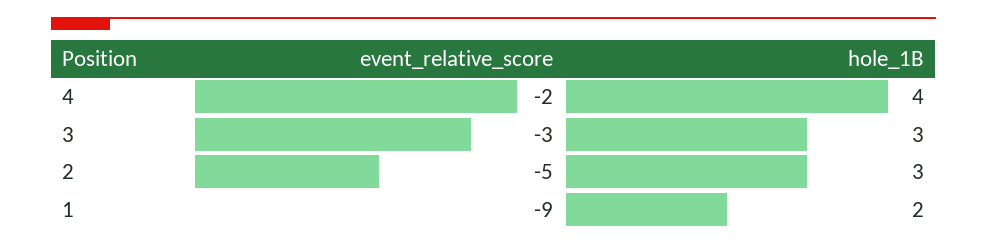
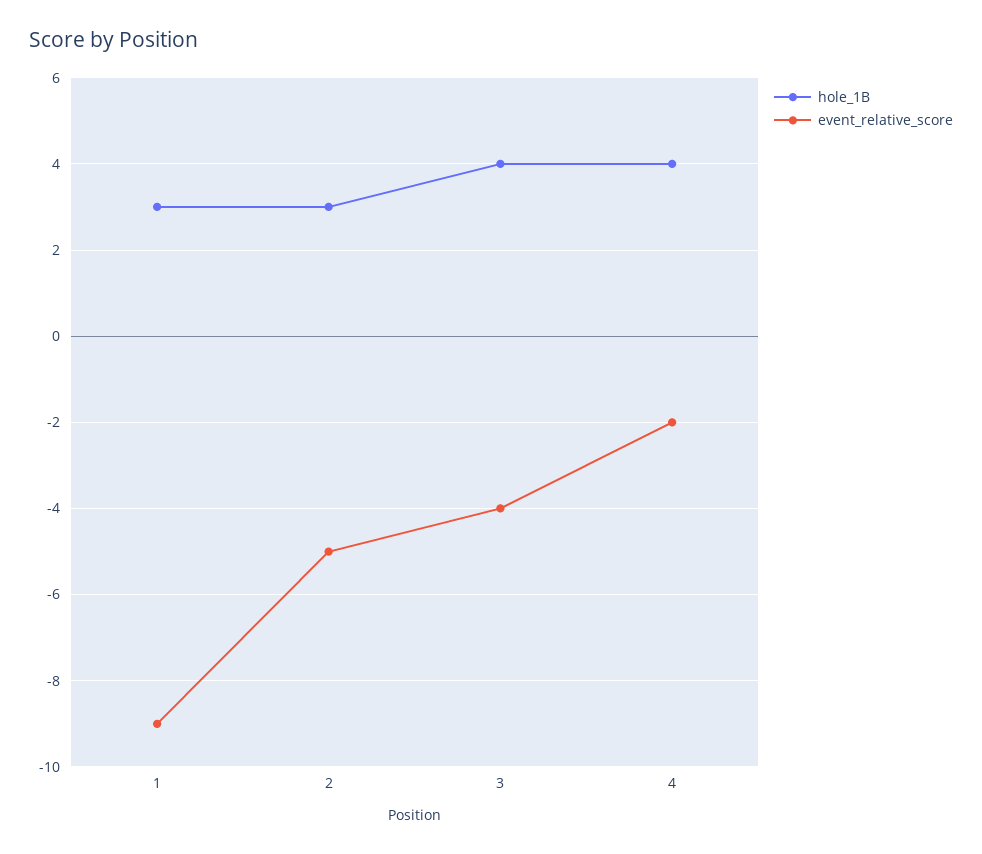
  {
    "event_relative_score": {
      "4": -2,
-     "3": -3,
+     "3": -4,
      "2": -5,
      "1": -9
    },
    "hole_1B": {
      "4": 4,
-     "3": 3,
+     "3": 4,
      "2": 3,
-     "1": 2
+     "1": 3
    }
  }

